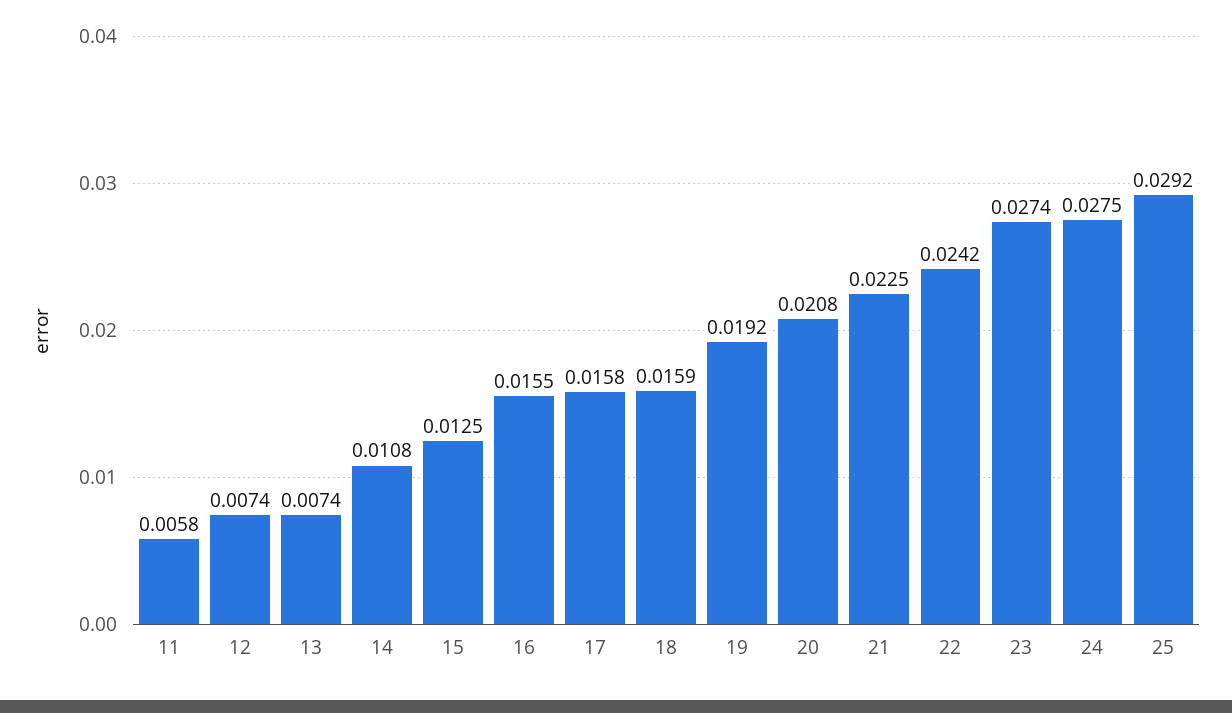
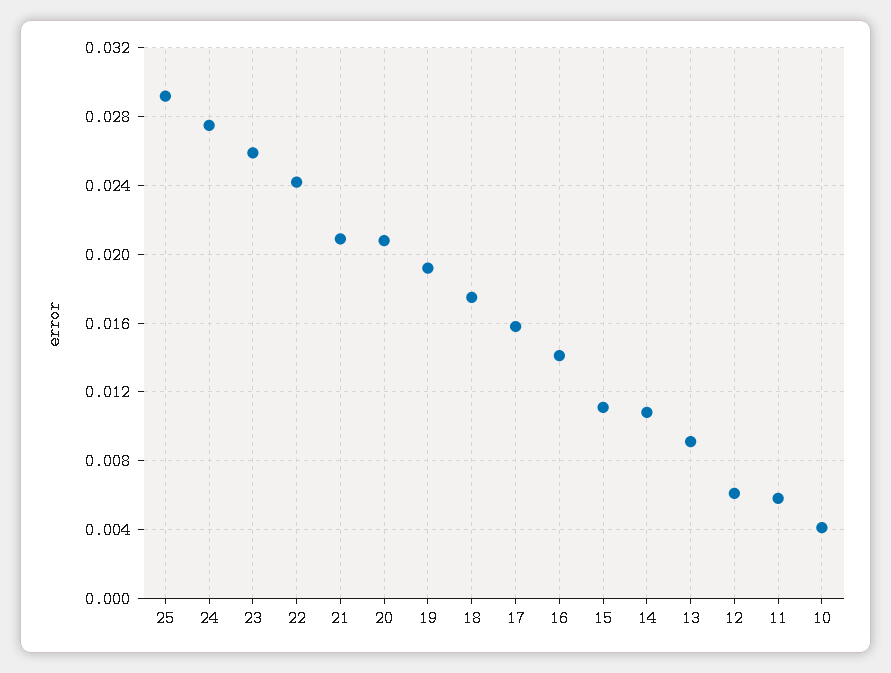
  {
    "11": 0.0058,
-   "12": 0.0074,
+   "12": 0.006,
-   "13": 0.0074,
+   "13": 0.009,
    "14": 0.0108,
-   "15": 0.0125,
+   "15": 0.011,
-   "16": 0.0155,
+   "16": 0.014,
    "17": 0.0158,
-   "18": 0.0159,
+   "18": 0.0175,
    "19": 0.0192,
    "20": 0.0208,
-   "21": 0.0225,
+   "21": 0.021,
    "22": 0.0242,
-   "23": 0.0274,
+   "23": 0.026,
    "24": 0.0275,
-   "25": 0.0292
+   "25": 0.0292,
+   "10": 0.004
  }

